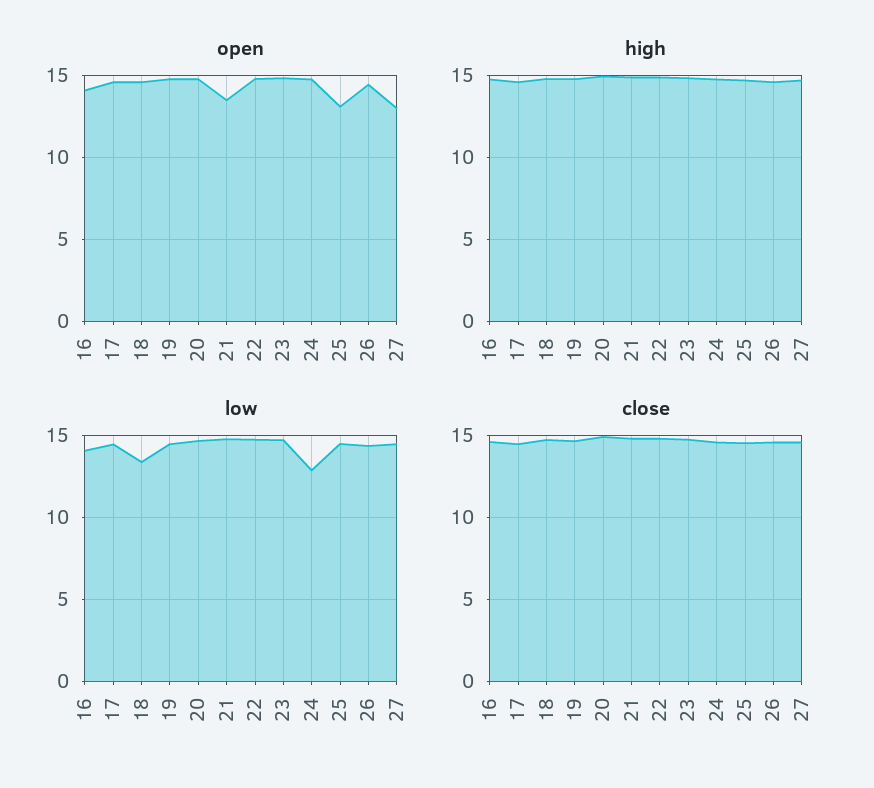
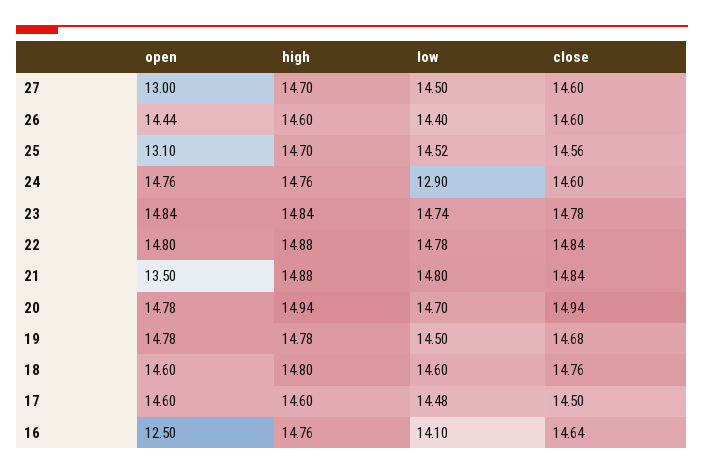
  {
    "open": {
-     "16": 14,
+     "16": 12.5,
      "17": 14.6,
      "18": 14.6,
      "19": 14.78,
      "20": 14.78,
      "21": 13.5,
      "22": 14.8,
      "23": 14.84,
      "24": 14.76,
      "25": 13.1,
      "26": 14.44,
      "27": 13
    },
    "high": {
      "16": 14.76,
      "17": 14.6,
      "18": 14.8,
      "19": 14.78,
      "20": 14.94,
      "21": 14.88,
      "22": 14.88,
      "23": 14.84,
      "24": 14.76,
      "25": 14.7,
      "26": 14.6,
      "27": 14.7
    },
    "low": {
      "16": 14.1,
      "17": 14.48,
-     "18": 13.5,
+     "18": 14.6,
      "19": 14.5,
      "20": 14.7,
      "21": 14.8,
      "22": 14.78,
      "23": 14.74,
      "24": 12.9,
      "25": 14.52,
      "26": 14.4,
      "27": 14.5
    },
    "close": {
      "16": 14.64,
      "17": 14.5,
      "18": 14.76,
      "19": 14.68,
      "20": 14.94,
      "21": 14.84,
      "22": 14.84,
      "23": 14.78,
      "24": 14.6,
      "25": 14.56,
      "26": 14.6,
      "27": 14.6
    }
  }

